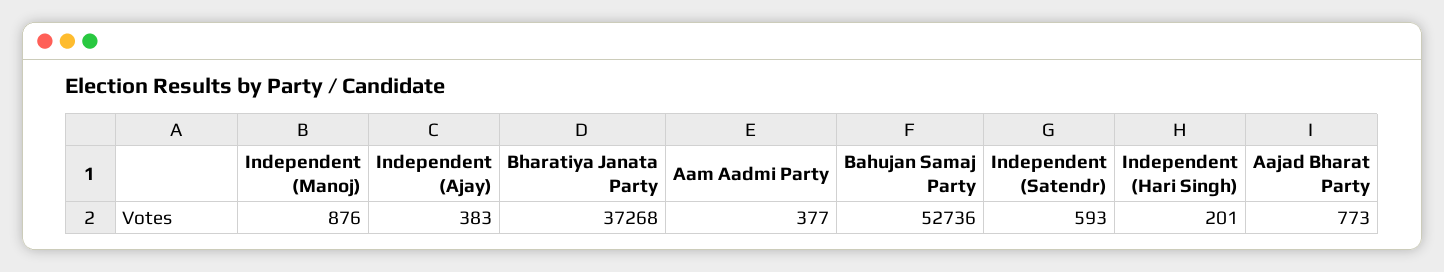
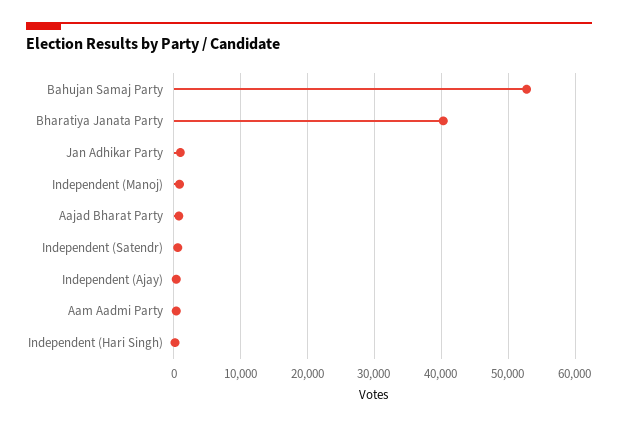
  {
    "Independent (Manoj)": 876,
    "Independent (Ajay)": 383,
-   "Bharatiya Janata Party": 37268,
+   "Bharatiya Janata Party": 40000,
    "Aam Aadmi Party": 377,
    "Bahujan Samaj Party": 52736,
    "Independent (Satendr)": 593,
    "Independent (Hari Singh)": 201,
-   "Aajad Bharat Party": 773
+   "Aajad Bharat Party": 773,
+   "Jan Adhikar Party": 1000
  }

